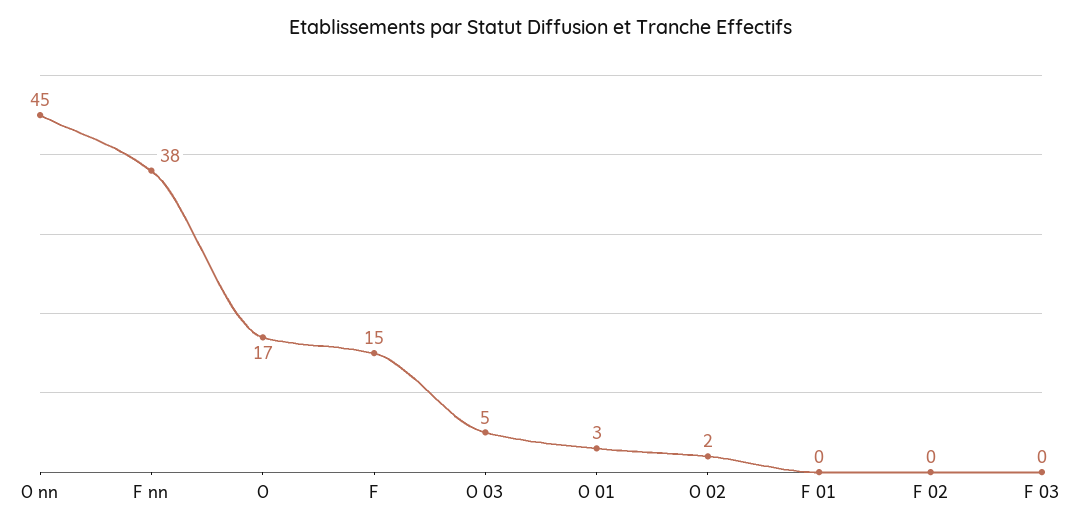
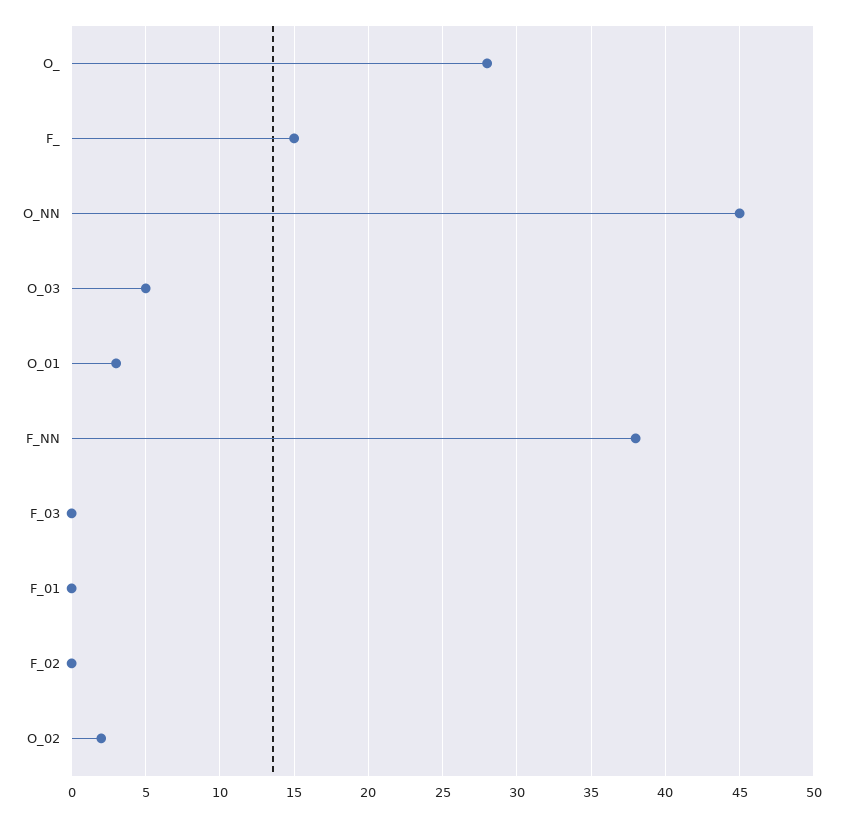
  {
    "O nn": 45,
    "F nn": 38,
-   "O": 17,
+   "O": 28,
    "F": 15,
    "O 03": 5,
    "O 01": 3,
    "O 02": 2,
    "F 01": 0,
    "F 02": 0,
    "F 03": 0
  }

